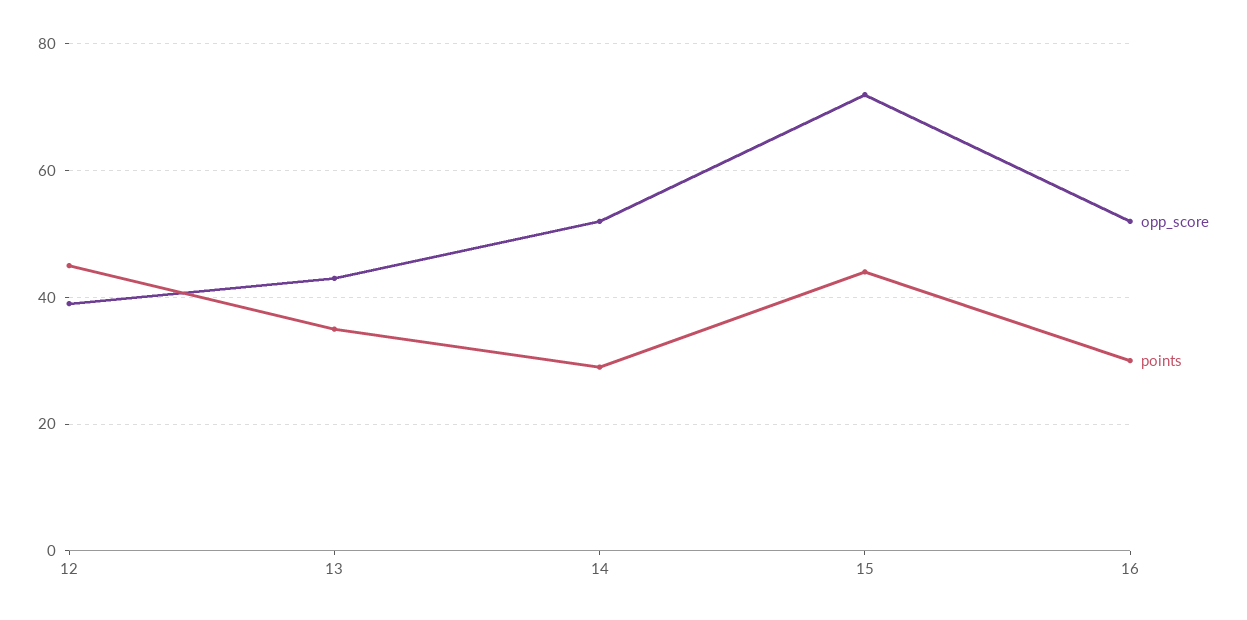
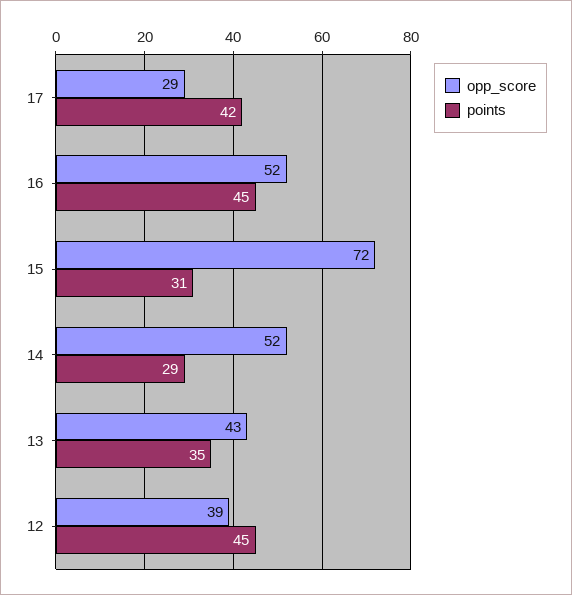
  {
    "opp_score": {
      "12": 39,
      "13": 43,
      "14": 52,
      "15": 72,
-     "16": 52
+     "16": 52,
+     "17": 29
    },
    "points": {
      "12": 45,
      "13": 35,
      "14": 29,
-     "15": 45,
+     "15": 31,
-     "16": 30
+     "16": 45,
+     "17": 42
    }
  }

